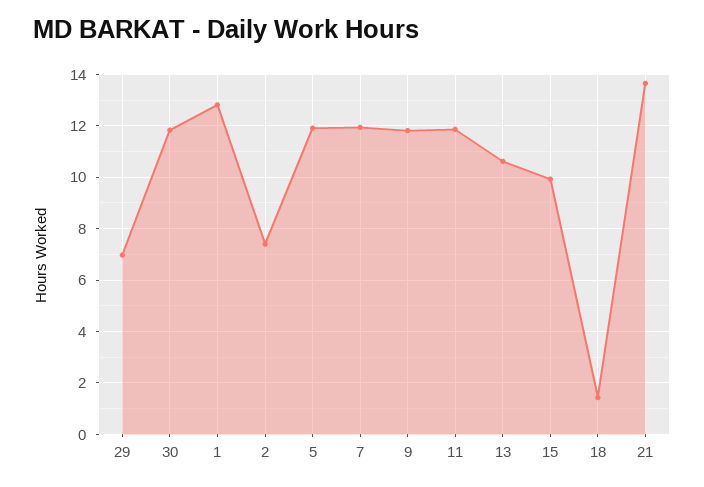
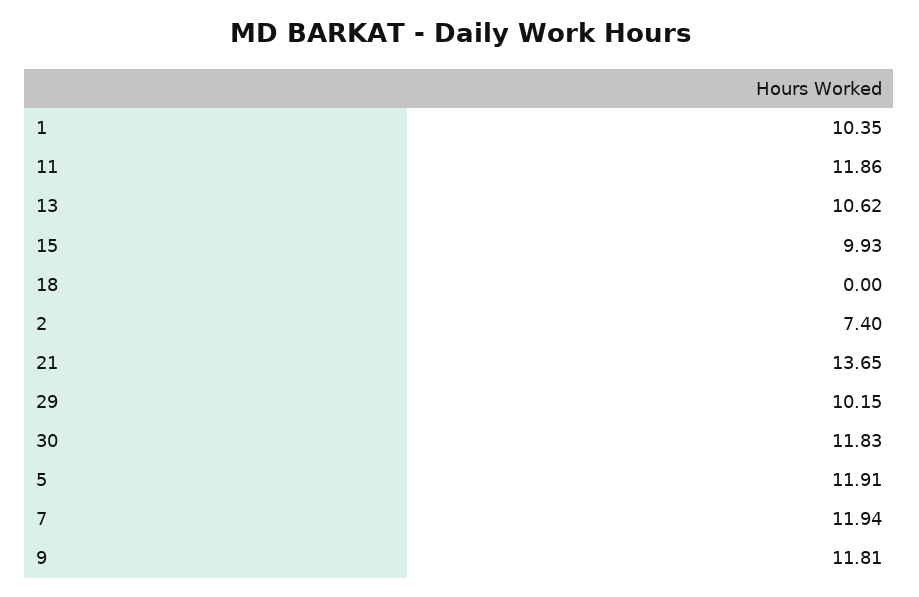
  {
-   "29": 7,
+   "29": 10.15,
    "30": 11.83,
-   "1": 12.75,
+   "1": 10.35,
    "2": 7.4,
    "5": 11.91,
    "7": 11.94,
    "9": 11.81,
    "11": 11.86,
    "13": 10.62,
    "15": 9.93,
-   "18": 1.5,
+   "18": 0,
    "21": 13.65
  }

